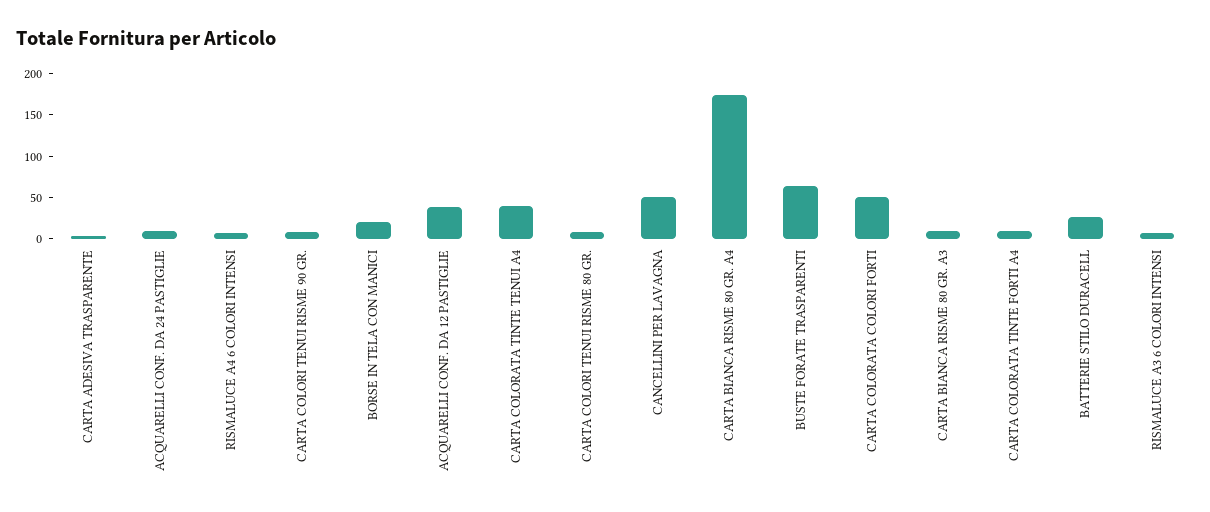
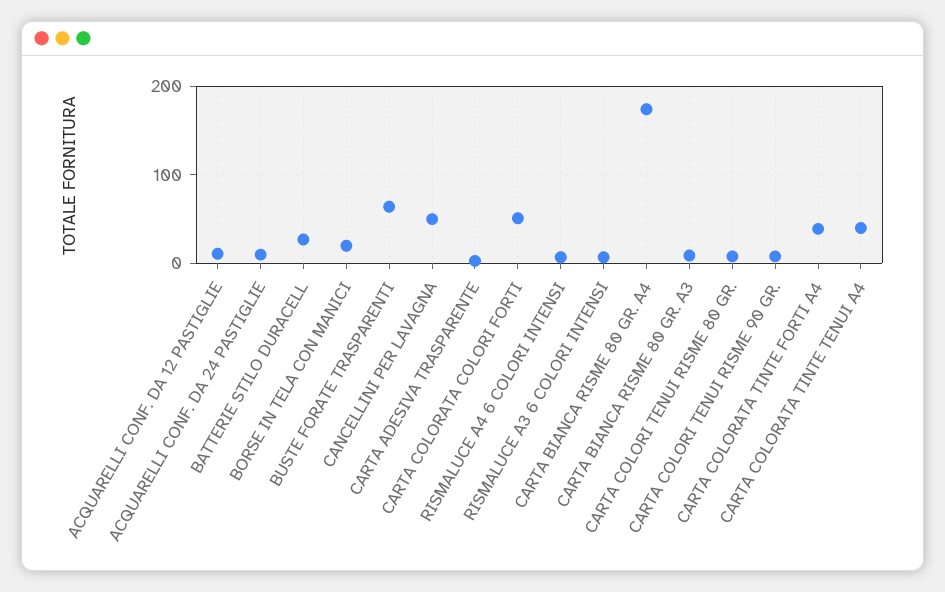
  {
    "CARTA ADESIVA TRASPARENTE": 0,
    "ACQUARELLI CONF. DA 24 PASTIGLIE": 10,
    "RISMALUCE A4 6 COLORI INTENSI": 10,
    "CARTA COLORI TENUI RISME 90 GR.": 10,
    "BORSE IN TELA CON MANICI": 20,
-   "ACQUARELLI CONF. DA 12 PASTIGLIE": 40,
+   "ACQUARELLI CONF. DA 12 PASTIGLIE": 10,
    "CARTA COLORATA TINTE TENUI A4": 40,
    "CARTA COLORI TENUI RISME 80 GR.": 10,
    "CANCELLINI PER LAVAGNA": 50,
    "CARTA BIANCA RISME 80 GR. A4": 170,
    "BUSTE FORATE TRASPARENTI": 60,
    "CARTA COLORATA COLORI FORTI": 50,
    "CARTA BIANCA RISME 80 GR. A3": 10,
-   "CARTA COLORATA TINTE FORTI A4": 10,
+   "CARTA COLORATA TINTE FORTI A4": 40,
    "BATTERIE STILO DURACELL": 30,
    "RISMALUCE A3 6 COLORI INTENSI": 10
  }

